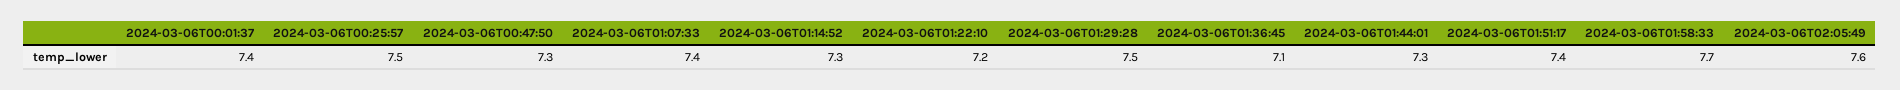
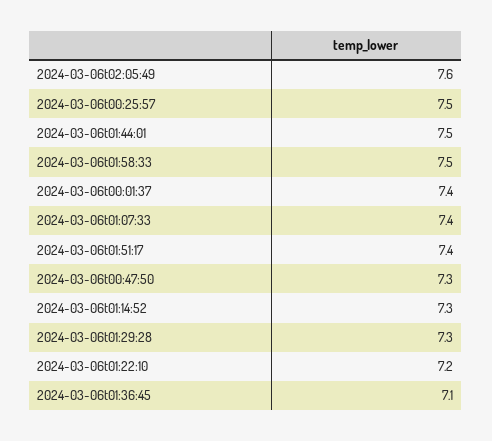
  {
    "2024-03-06T00:01:37": 7.4,
    "2024-03-06T00:25:57": 7.5,
    "2024-03-06T00:47:50": 7.3,
    "2024-03-06T01:07:33": 7.4,
    "2024-03-06T01:14:52": 7.3,
    "2024-03-06T01:22:10": 7.2,
-   "2024-03-06T01:29:28": 7.5,
+   "2024-03-06T01:29:28": 7.3,
    "2024-03-06T01:36:45": 7.1,
-   "2024-03-06T01:44:01": 7.3,
+   "2024-03-06T01:44:01": 7.5,
    "2024-03-06T01:51:17": 7.4,
-   "2024-03-06T01:58:33": 7.7,
+   "2024-03-06T01:58:33": 7.5,
    "2024-03-06T02:05:49": 7.6
  }

